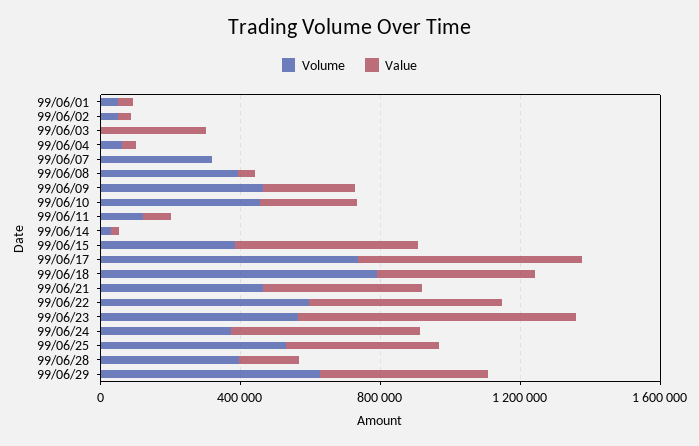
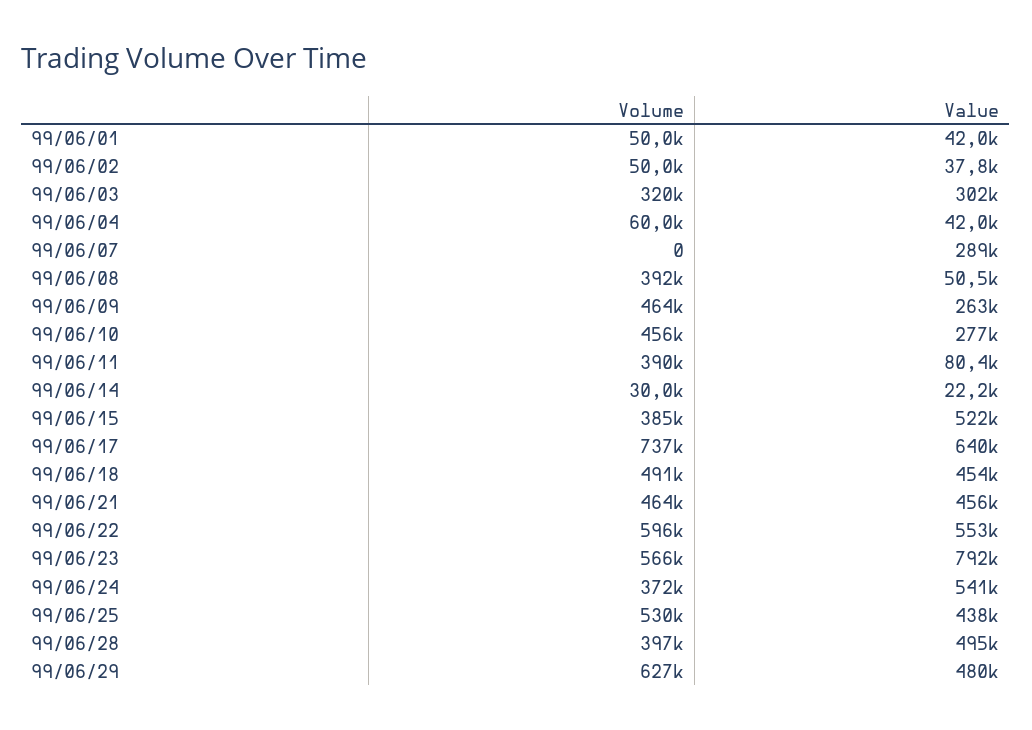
  {
    "Volume": {
      "99/06/01": 50000,
      "99/06/02": 50000,
-     "99/06/03": 0,
+     "99/06/03": 320000,
      "99/06/04": 60000,
-     "99/06/07": 300000,
+     "99/06/07": 0,
      "99/06/08": 392000,
      "99/06/09": 464000,
      "99/06/10": 456000,
-     "99/06/11": 100000,
+     "99/06/11": 390000,
      "99/06/14": 30000,
      "99/06/15": 385000,
      "99/06/17": 737000,
-     "99/06/18": 800000,
+     "99/06/18": 491000,
      "99/06/21": 464000,
      "99/06/22": 596000,
      "99/06/23": 566000,
      "99/06/24": 372000,
      "99/06/25": 530000,
      "99/06/28": 397000,
      "99/06/29": 627000
    },
    "Value": {
      "99/06/01": 42000,
      "99/06/02": 37800,
      "99/06/03": 302000,
      "99/06/04": 42000,
-     "99/06/07": 0,
+     "99/06/07": 289000,
      "99/06/08": 50500,
      "99/06/09": 263000,
      "99/06/10": 277000,
      "99/06/11": 80400,
      "99/06/14": 22200,
      "99/06/15": 522000,
      "99/06/17": 640000,
      "99/06/18": 454000,
      "99/06/21": 456000,
      "99/06/22": 553000,
      "99/06/23": 792000,
      "99/06/24": 541000,
      "99/06/25": 438000,
-     "99/06/28": 200000,
+     "99/06/28": 495000,
      "99/06/29": 480000
    }
  }

